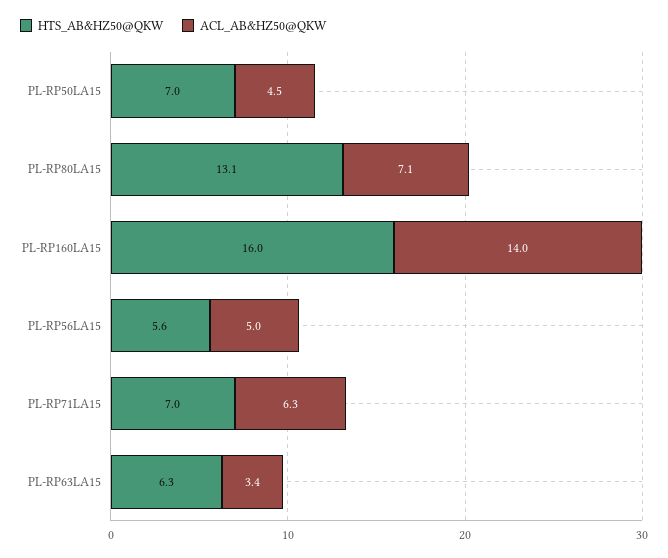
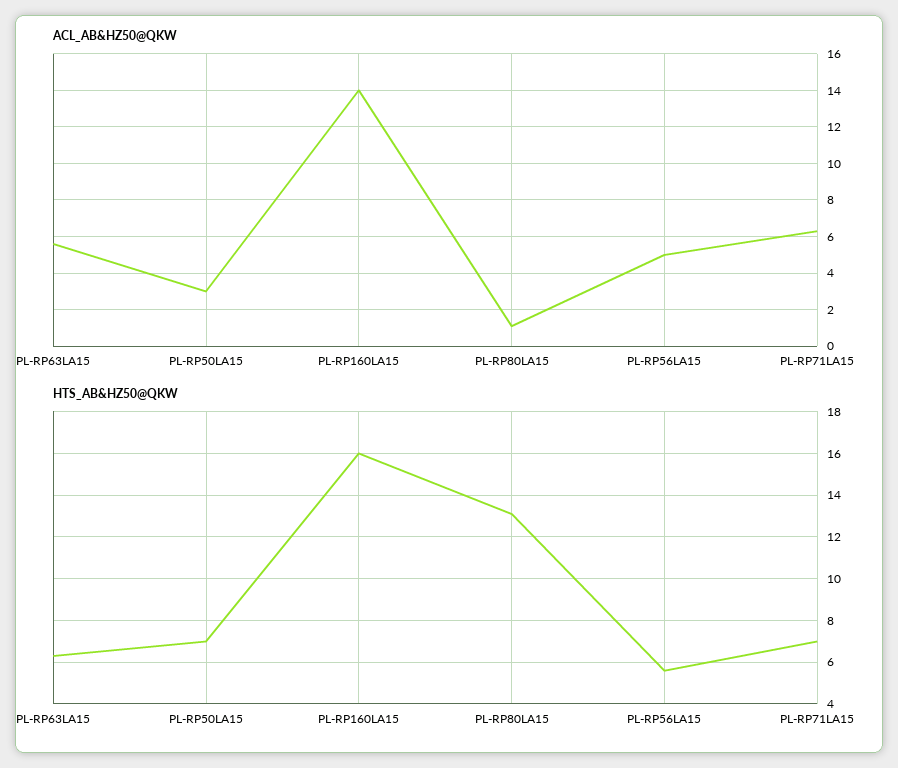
  {
    "HTS_AB&HZ50@QKW": {
      "PL-RP50LA15": 7,
      "PL-RP80LA15": 13.1,
      "PL-RP160LA15": 16,
      "PL-RP56LA15": 5.6,
      "PL-RP71LA15": 7,
      "PL-RP63LA15": 6.3
    },
    "ACL_AB&HZ50@QKW": {
-     "PL-RP50LA15": 4.5,
+     "PL-RP50LA15": 3,
-     "PL-RP80LA15": 7.1,
+     "PL-RP80LA15": 1,
      "PL-RP160LA15": 14,
      "PL-RP56LA15": 5,
      "PL-RP71LA15": 6.3,
-     "PL-RP63LA15": 3.4
+     "PL-RP63LA15": 5.5
    }
  }

